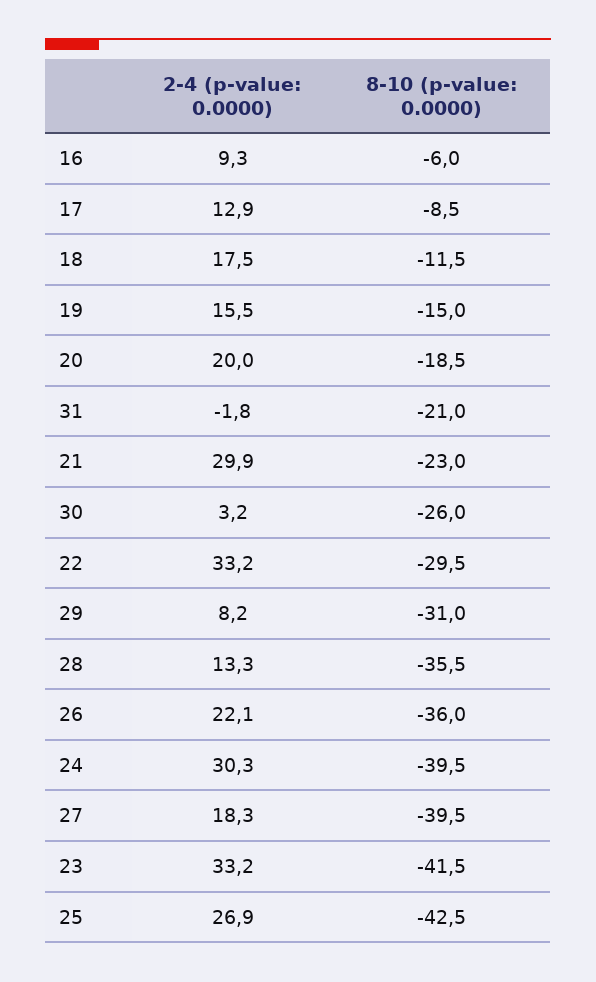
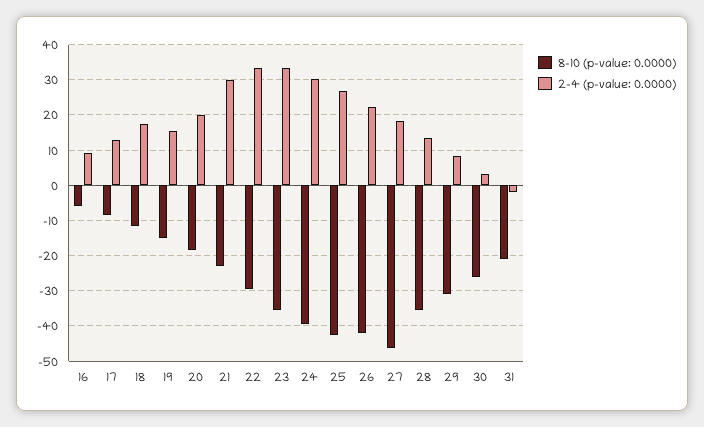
  {
    "2-4 (p-value: 0.0000)": {
      "16": 9.3,
      "17": 12.9,
      "18": 17.5,
      "19": 15.5,
      "20": 20,
      "31": -1.8,
      "21": 29.9,
      "30": 3.2,
      "22": 33.2,
      "29": 8.2,
      "28": 13.3,
      "26": 22.1,
      "24": 30.3,
      "27": 18.3,
      "23": 33.2,
      "25": 26.9
    },
    "8-10 (p-value: 0.0000)": {
      "16": -6,
      "17": -8.5,
      "18": -11.5,
      "19": -15,
      "20": -18.5,
      "31": -21,
      "21": -23,
      "30": -26,
      "22": -29.5,
      "29": -31,
      "28": -35.5,
-     "26": -36,
+     "26": -42,
      "24": -39.5,
-     "27": -39.5,
+     "27": -46,
-     "23": -41.5,
+     "23": -36,
      "25": -42.5
    }
  }

